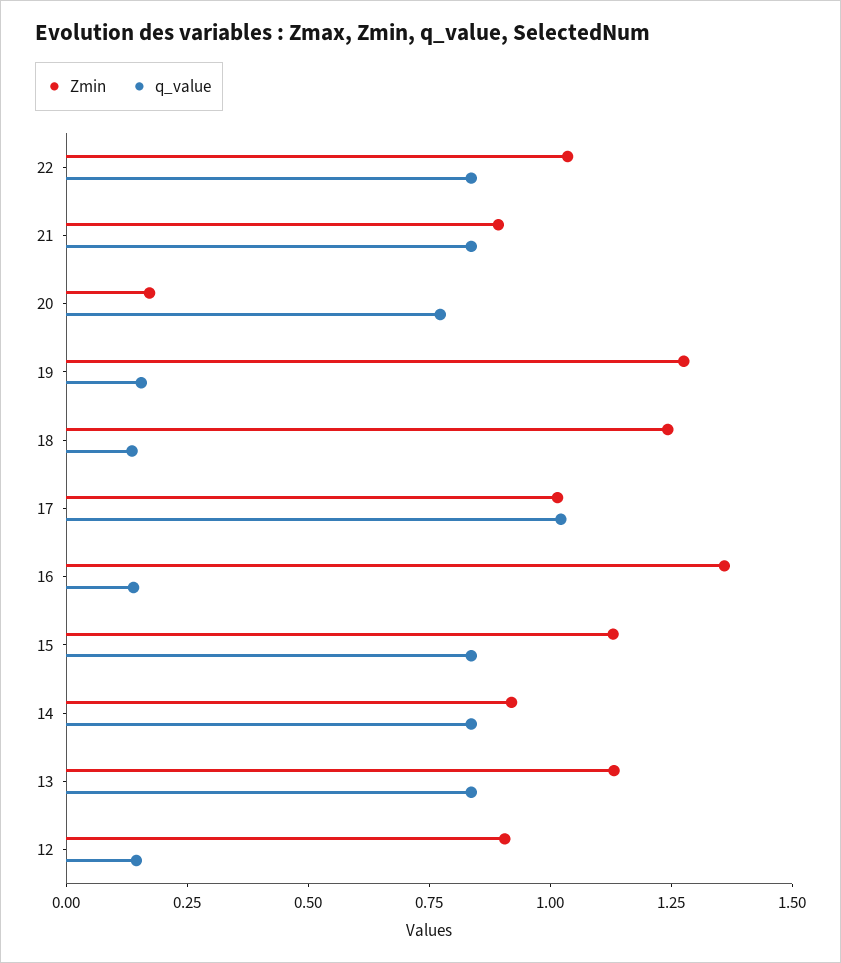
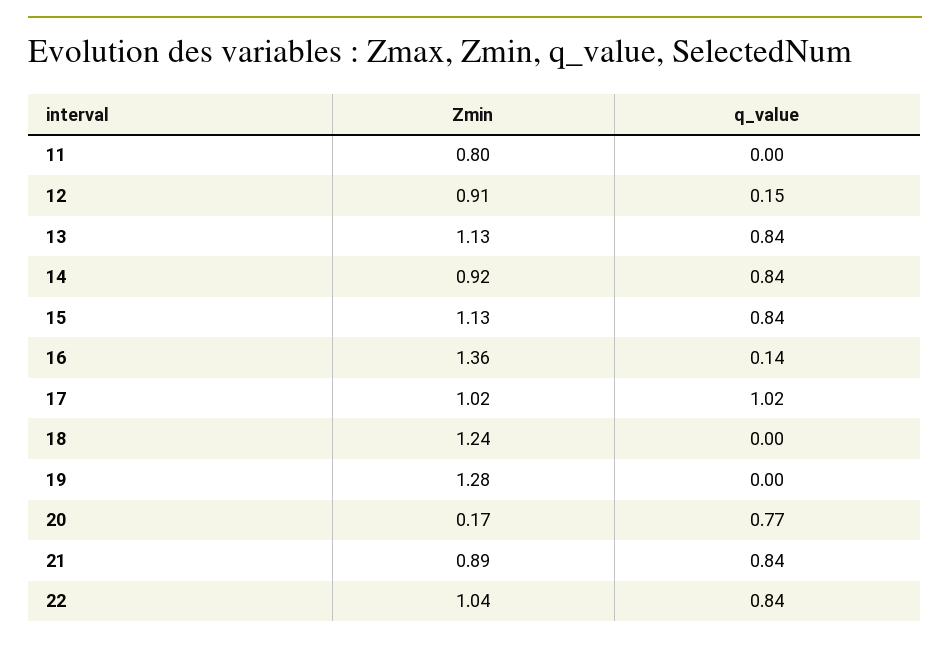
  {
    "Zmin": {
      "22": 1.04,
      "21": 0.89,
      "20": 0.17,
      "19": 1.28,
      "18": 1.24,
      "17": 1.02,
      "16": 1.36,
      "15": 1.13,
      "14": 0.92,
      "13": 1.13,
-     "12": 0.91
+     "12": 0.91,
+     "11": 0.8
    },
    "q_value": {
      "22": 0.84,
      "21": 0.84,
      "20": 0.77,
-     "19": 0.15,
+     "19": 0,
-     "18": 0.15,
+     "18": 0,
      "17": 1.02,
      "16": 0.14,
      "15": 0.84,
      "14": 0.84,
      "13": 0.84,
-     "12": 0.15
+     "12": 0.15,
+     "11": 0
    }
  }

